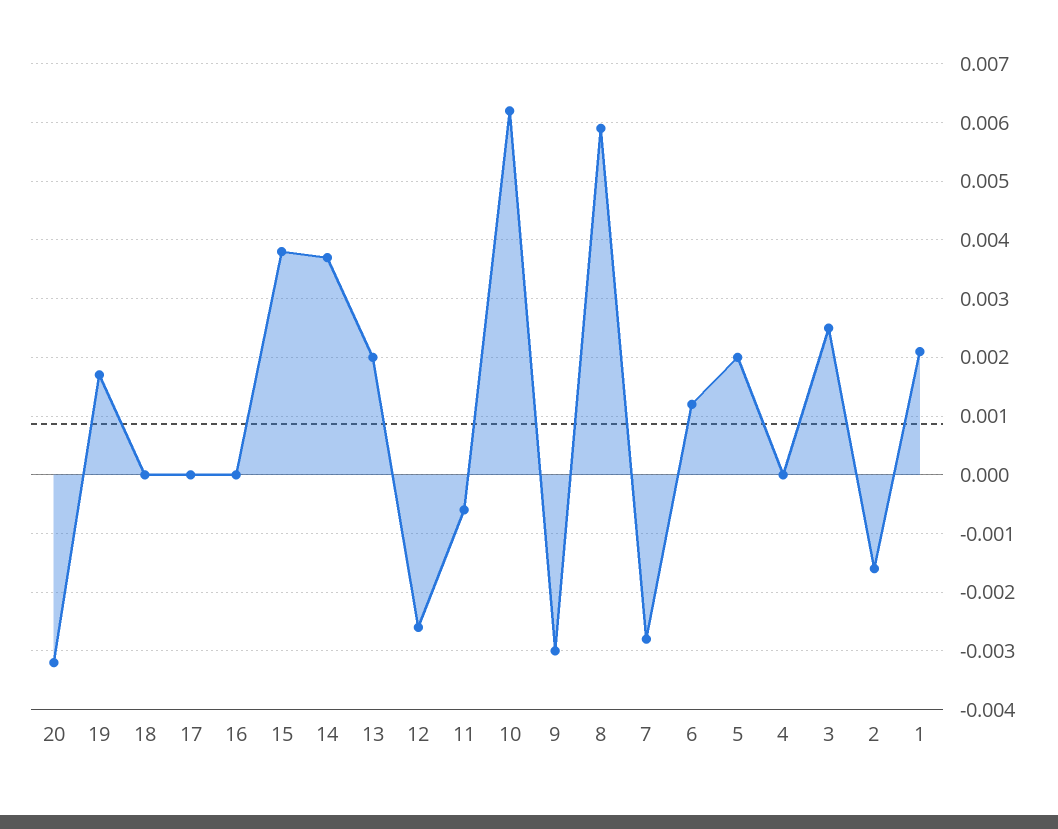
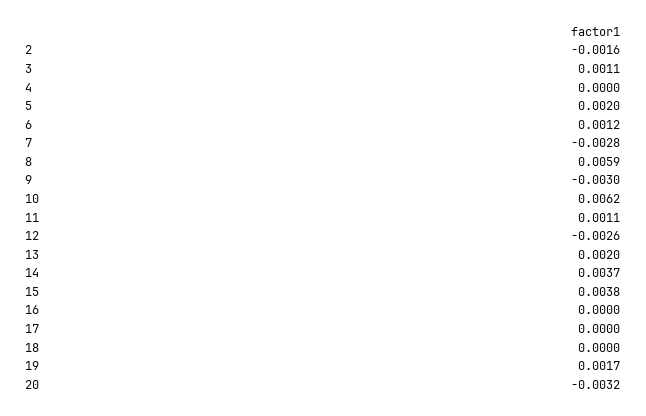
  {
    "20": -0.0032,
    "19": 0.0017,
    "18": 0,
    "17": 0,
    "16": 0,
    "15": 0.0038,
    "14": 0.0037,
    "13": 0.002,
    "12": -0.0026,
-   "11": -0.0005,
+   "11": 0.0011,
    "10": 0.0062,
    "9": -0.003,
    "8": 0.0059,
    "7": -0.0028,
    "6": 0.0012,
    "5": 0.002,
    "4": 0,
-   "3": 0.0025,
+   "3": 0.0011,
-   "2": -0.0016,
+   "2": -0.0016
-   "1": 0.002
  }

